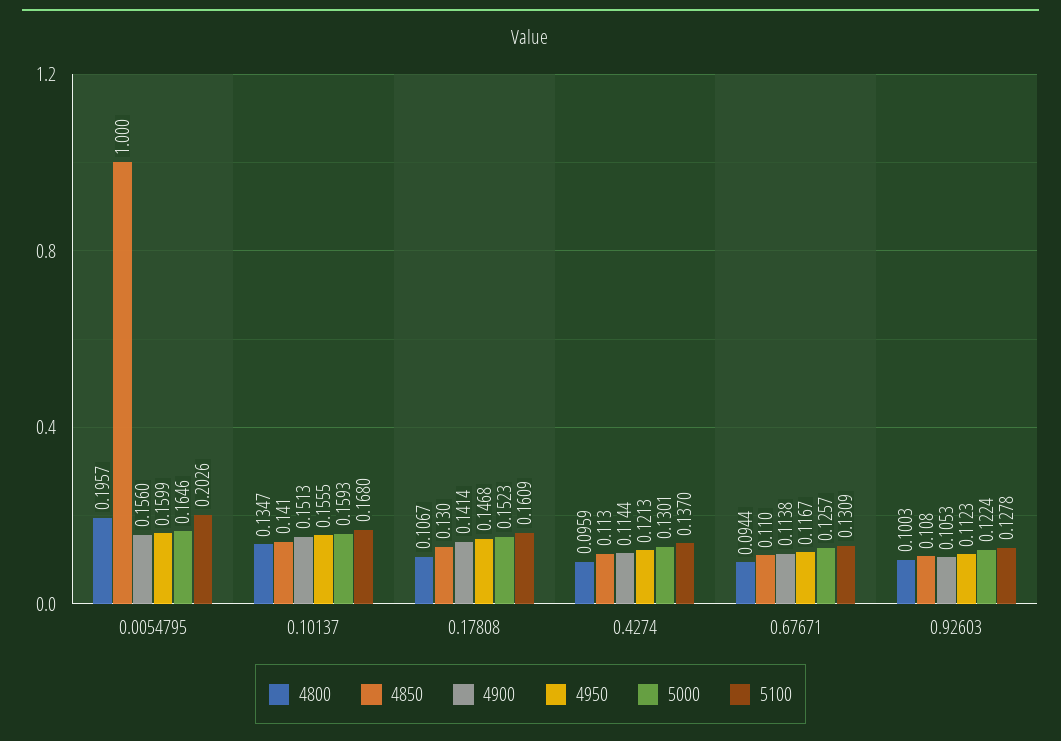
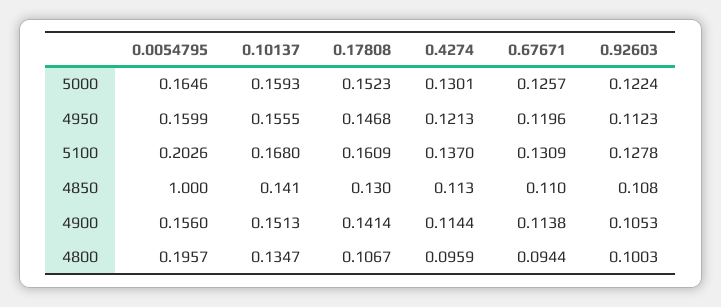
  {
    "4800": {
      "0.0054795": 0.1957,
      "0.10137": 0.1347,
      "0.17808": 0.1067,
      "0.4274": 0.0959,
      "0.67671": 0.0944,
      "0.92603": 0.1003
    },
    "4850": {
      "0.0054795": 1,
      "0.10137": 0.141,
      "0.17808": 0.13,
      "0.4274": 0.113,
      "0.67671": 0.11,
      "0.92603": 0.108
    },
    "4900": {
      "0.0054795": 0.156,
      "0.10137": 0.1513,
      "0.17808": 0.1414,
      "0.4274": 0.1144,
      "0.67671": 0.1138,
      "0.92603": 0.1053
    },
    "4950": {
      "0.0054795": 0.1599,
      "0.10137": 0.1555,
      "0.17808": 0.1468,
      "0.4274": 0.1213,
-     "0.67671": 0.1167,
+     "0.67671": 0.1196,
      "0.92603": 0.1123
    },
    "5000": {
      "0.0054795": 0.1646,
      "0.10137": 0.1593,
      "0.17808": 0.1523,
      "0.4274": 0.1301,
      "0.67671": 0.1257,
      "0.92603": 0.1224
    },
    "5100": {
      "0.0054795": 0.2026,
      "0.10137": 0.168,
      "0.17808": 0.1609,
      "0.4274": 0.137,
      "0.67671": 0.1309,
      "0.92603": 0.1278
    }
  }

